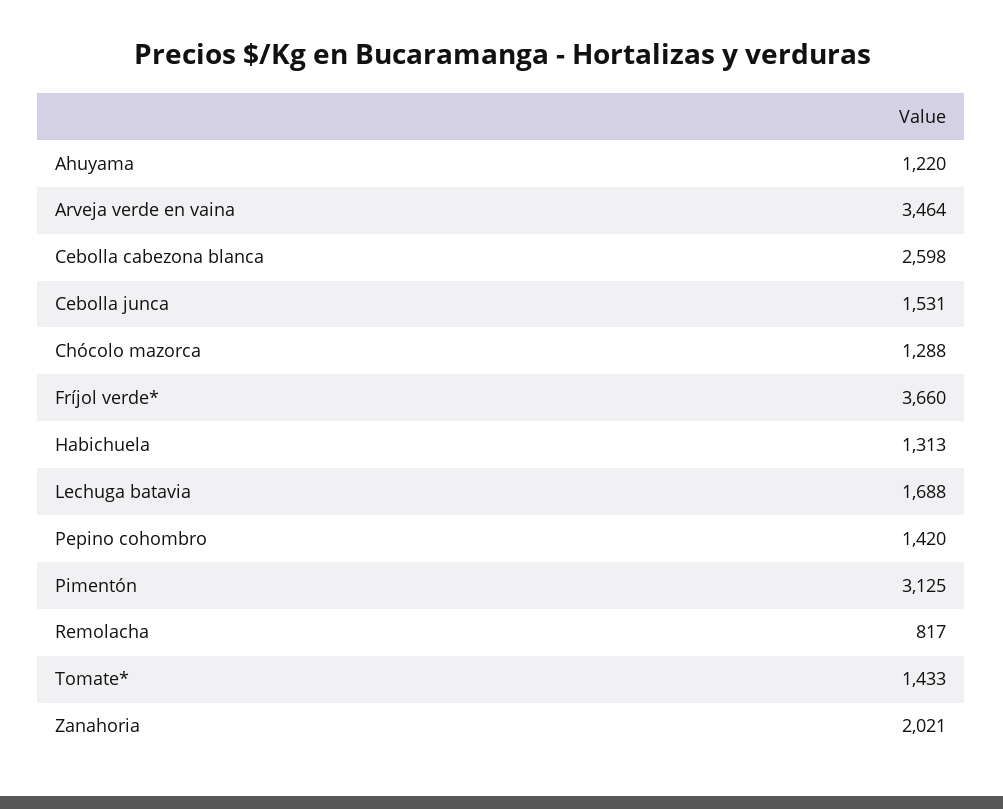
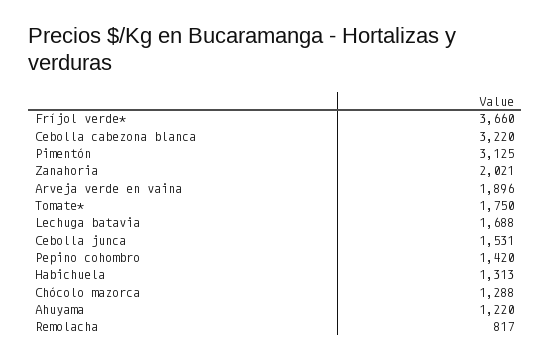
  {
    "Ahuyama": 1220,
-   "Arveja verde en vaina": 3464,
+   "Arveja verde en vaina": 1896,
-   "Cebolla cabezona blanca": 2598,
+   "Cebolla cabezona blanca": 3220,
    "Cebolla junca": 1531,
    "Chócolo mazorca": 1288,
    "Fríjol verde*": 3660,
    "Habichuela": 1313,
    "Lechuga batavia": 1688,
    "Pepino cohombro": 1420,
    "Pimentón": 3125,
    "Remolacha": 817,
-   "Tomate*": 1433,
+   "Tomate*": 1750,
    "Zanahoria": 2021
  }

